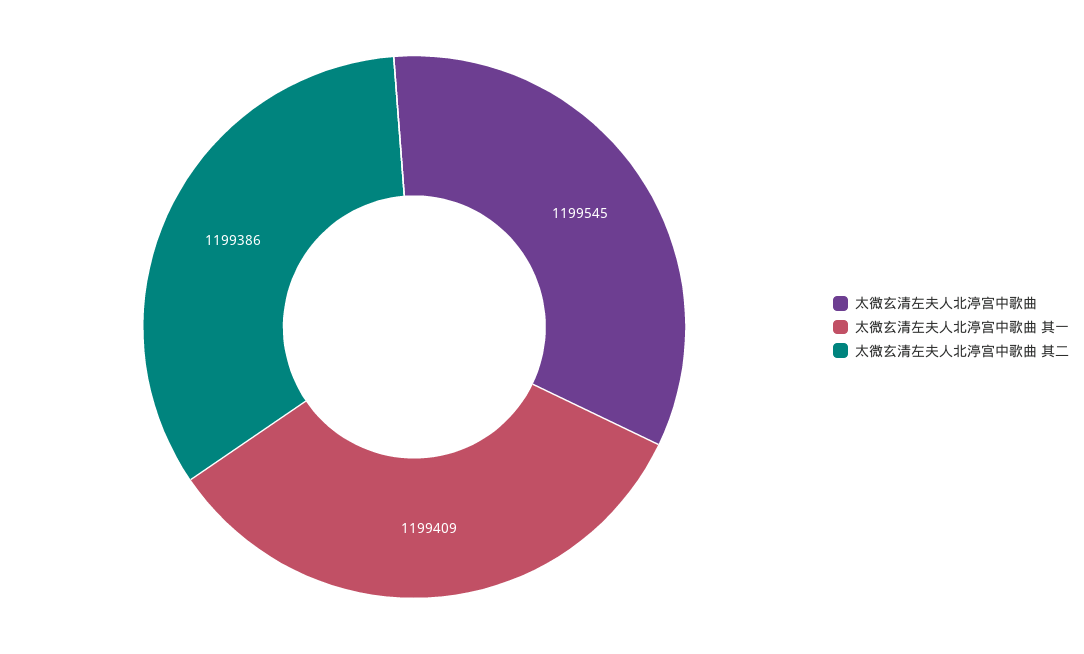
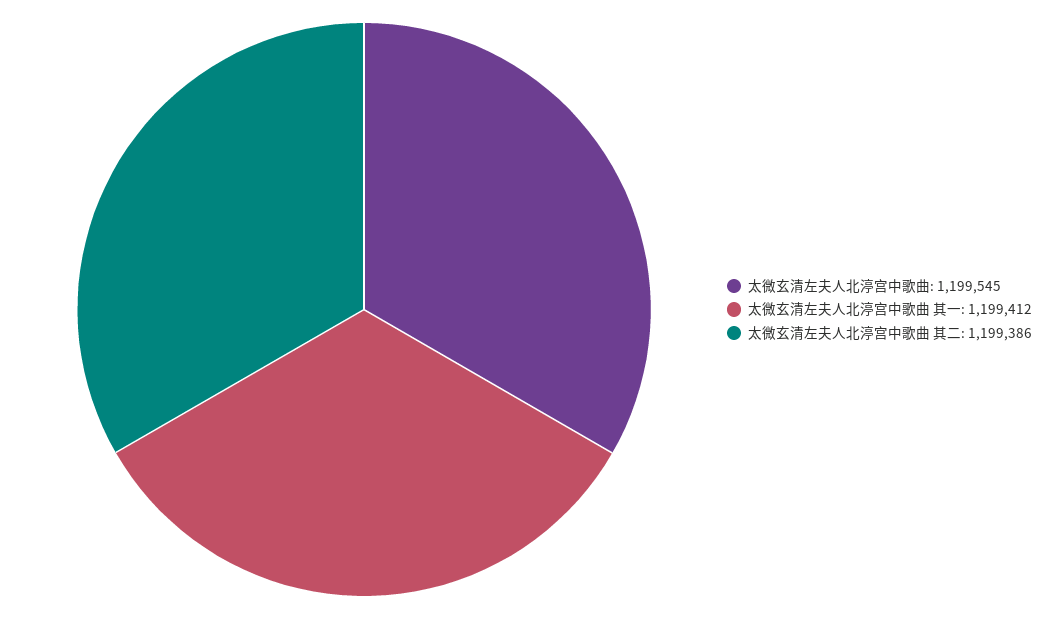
  {
    "太微玄清左夫人北渟宫中歌曲": 1199545,
-   "太微玄清左夫人北渟宫中歌曲 其一": 1199409,
+   "太微玄清左夫人北渟宫中歌曲 其一": 1199412,
    "太微玄清左夫人北渟宫中歌曲 其二": 1199386
  }

